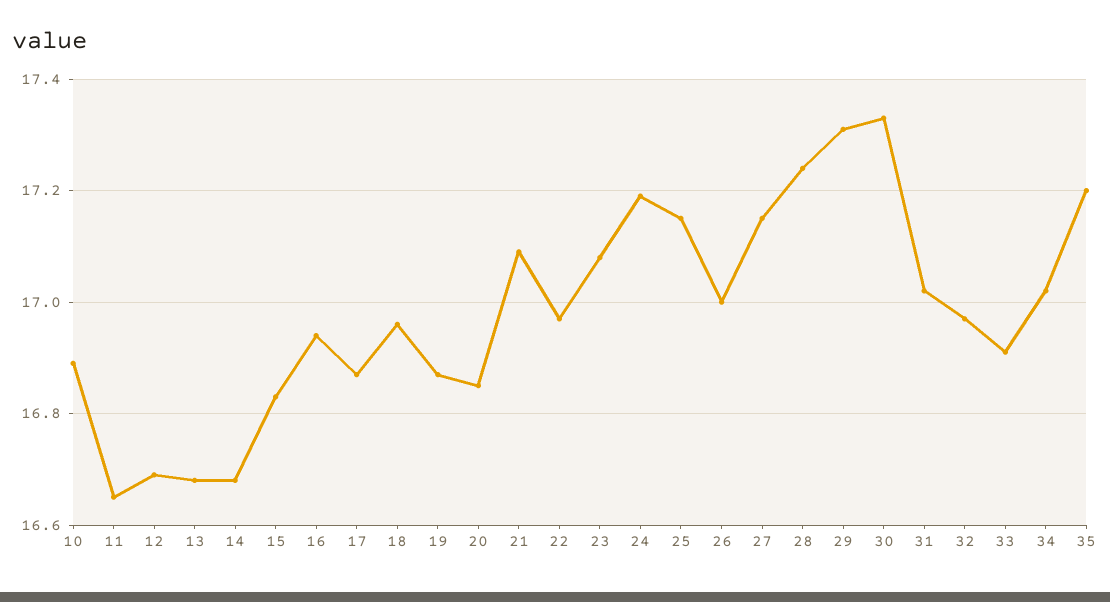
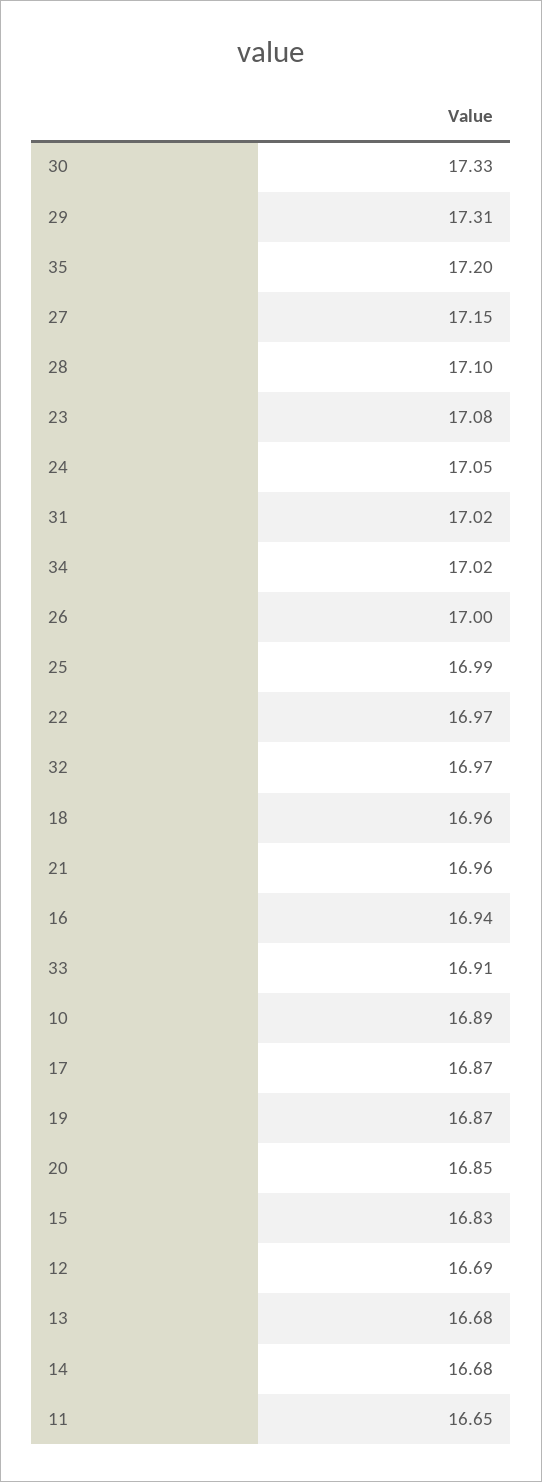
  {
    "10": 16.89,
    "11": 16.65,
    "12": 16.69,
    "13": 16.68,
    "14": 16.68,
    "15": 16.83,
    "16": 16.94,
    "17": 16.87,
    "18": 16.96,
    "19": 16.87,
    "20": 16.85,
-   "21": 17.1,
+   "21": 16.96,
    "22": 16.97,
    "23": 17.08,
-   "24": 17.2,
+   "24": 17.05,
-   "25": 17.15,
+   "25": 16.99,
    "26": 17,
    "27": 17.15,
-   "28": 17.25,
+   "28": 17.1,
    "29": 17.31,
    "30": 17.33,
    "31": 17.02,
    "32": 16.97,
    "33": 16.91,
    "34": 17.02,
    "35": 17.2
  }

